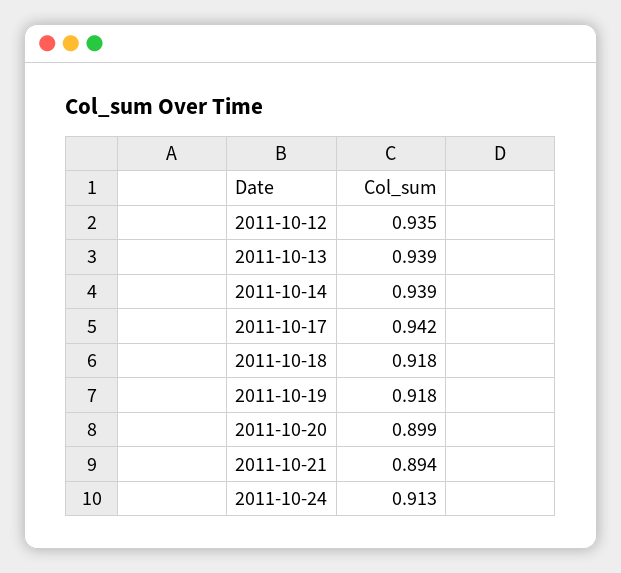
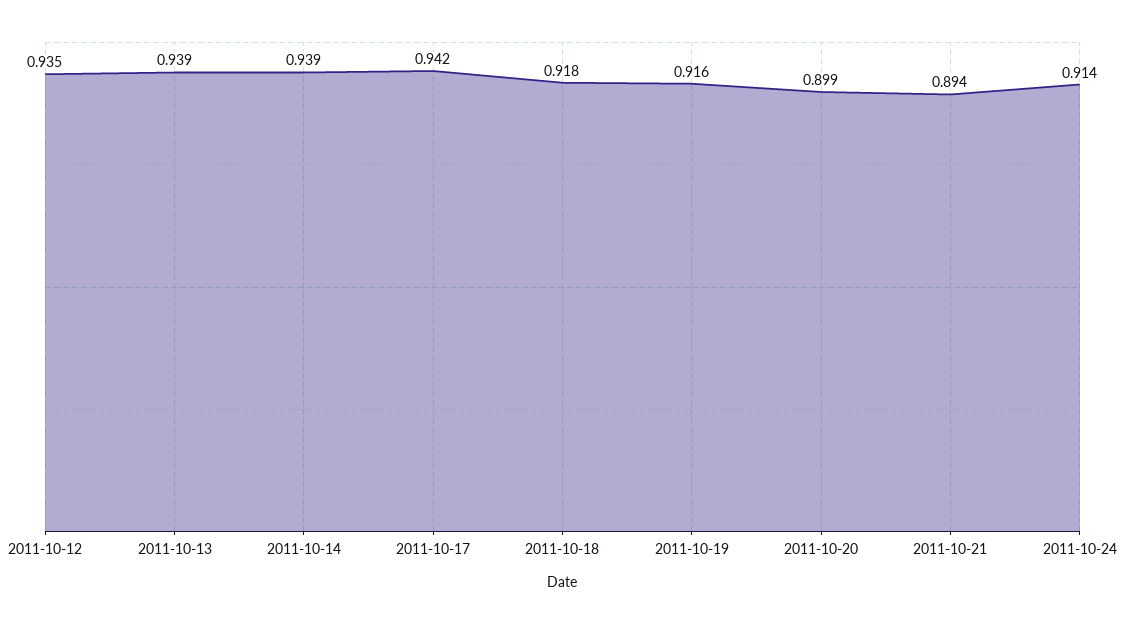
  {
    "2011-10-12": 0.935,
    "2011-10-13": 0.939,
    "2011-10-14": 0.939,
    "2011-10-17": 0.942,
    "2011-10-18": 0.918,
-   "2011-10-19": 0.918,
+   "2011-10-19": 0.916,
    "2011-10-20": 0.899,
    "2011-10-21": 0.894,
-   "2011-10-24": 0.913
+   "2011-10-24": 0.914
  }

